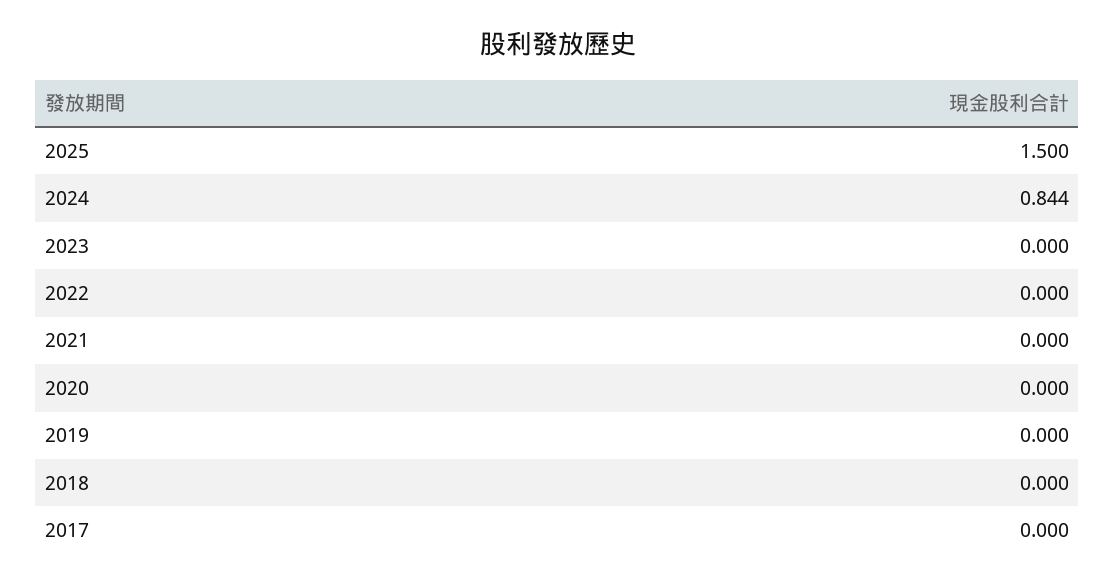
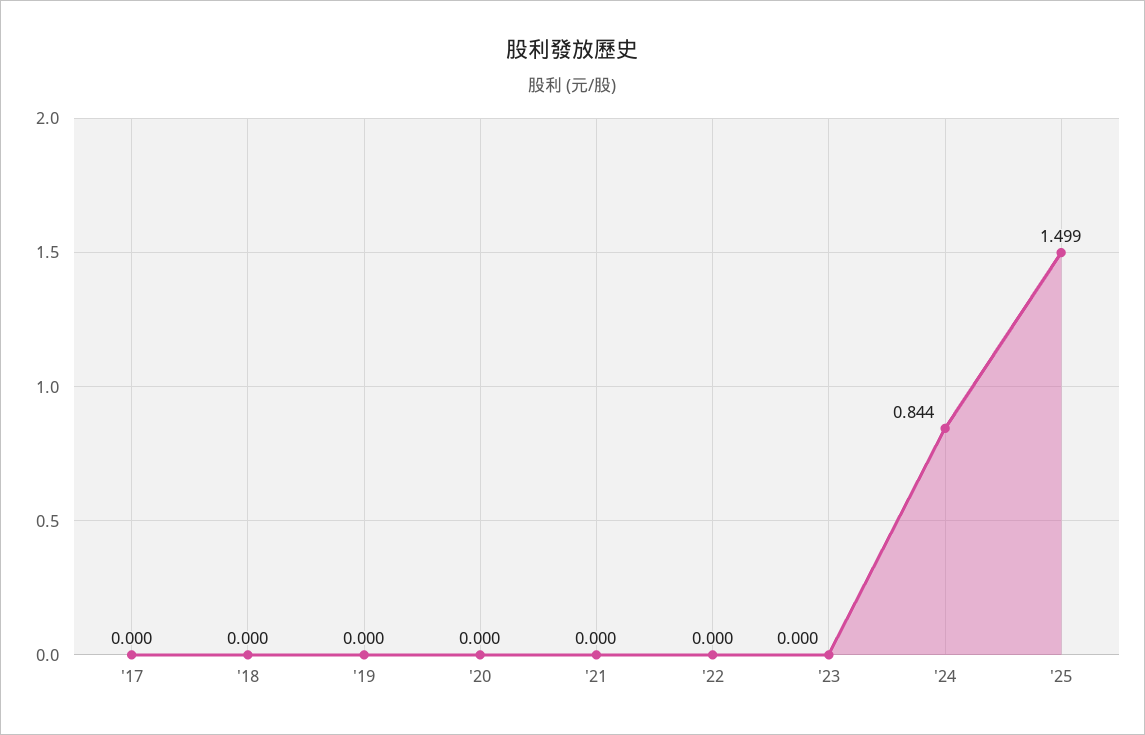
  {
-   "2025": 1.5,
+   "2025": 1.499,
    "2024": 0.844,
    "2023": 0,
    "2022": 0,
    "2021": 0,
    "2020": 0,
    "2019": 0,
    "2018": 0,
    "2017": 0
  }

